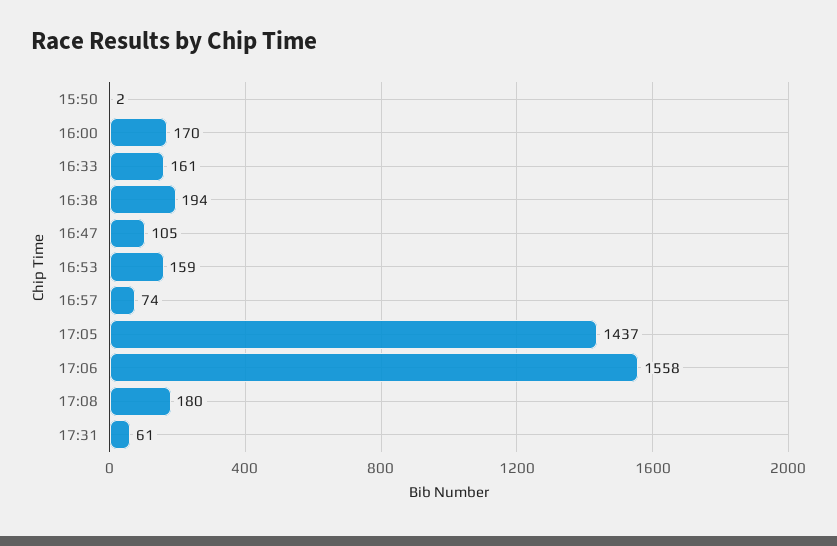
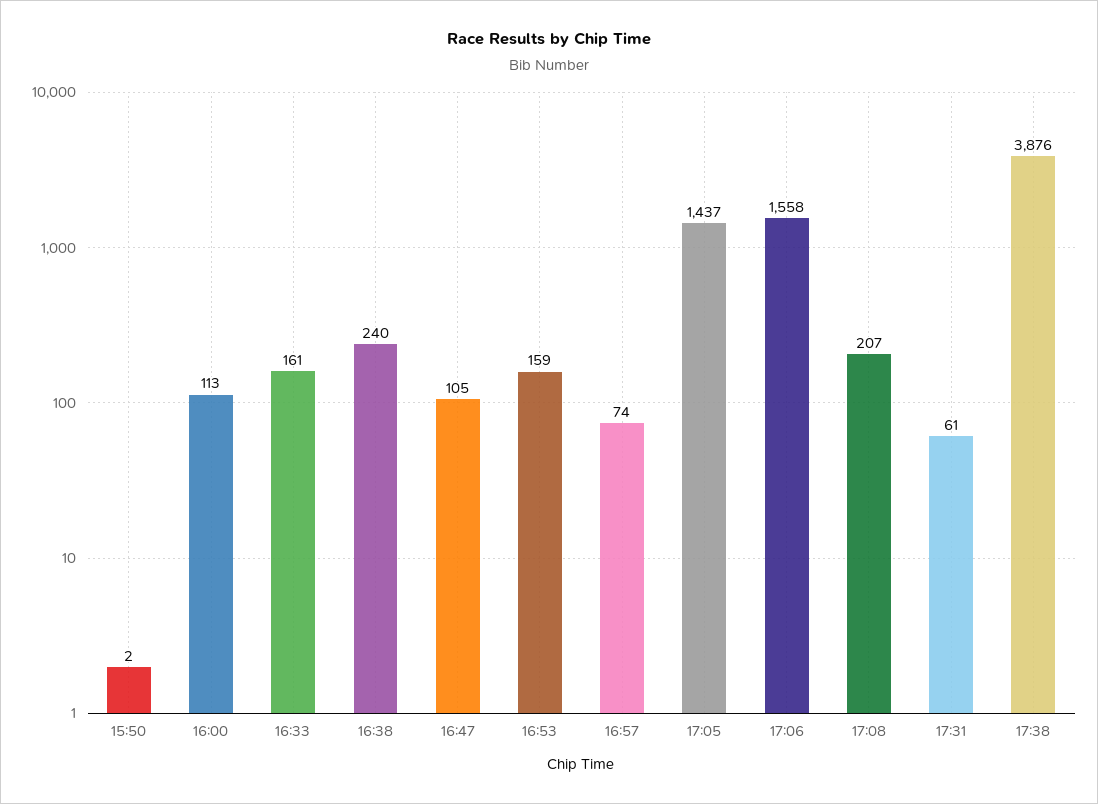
  {
    "15:50": 2,
-   "16:00": 170,
+   "16:00": 113,
    "16:33": 161,
-   "16:38": 194,
+   "16:38": 240,
    "16:47": 105,
    "16:53": 159,
    "16:57": 74,
    "17:05": 1437,
    "17:06": 1558,
-   "17:08": 180,
+   "17:08": 207,
-   "17:31": 61
+   "17:31": 61,
+   "17:38": 3876
  }

